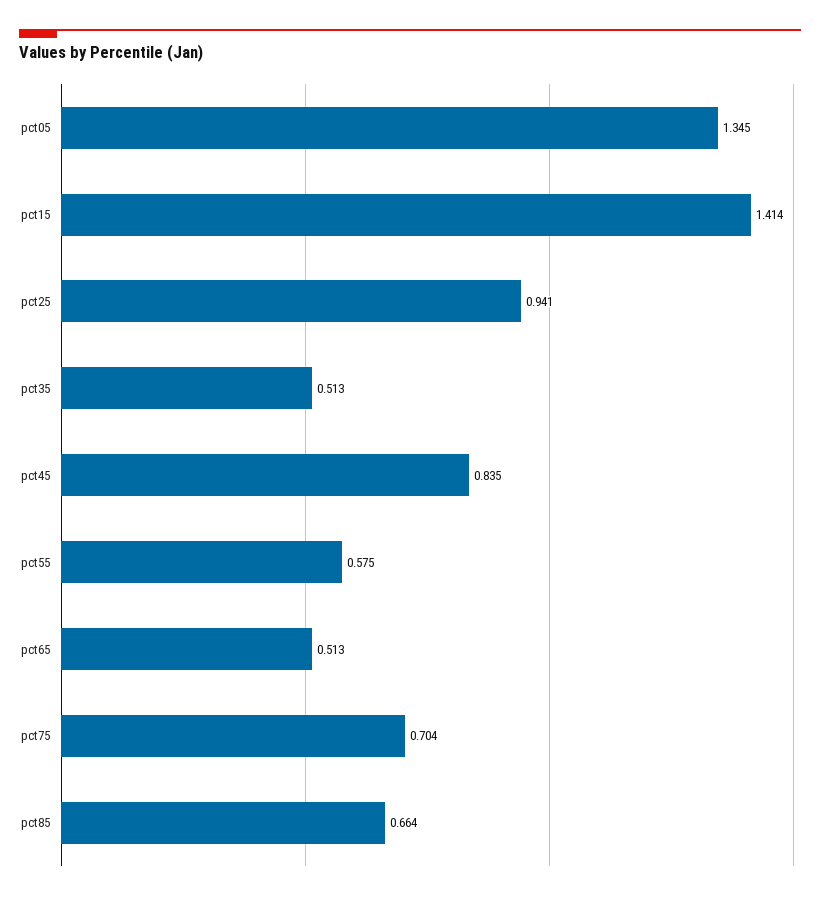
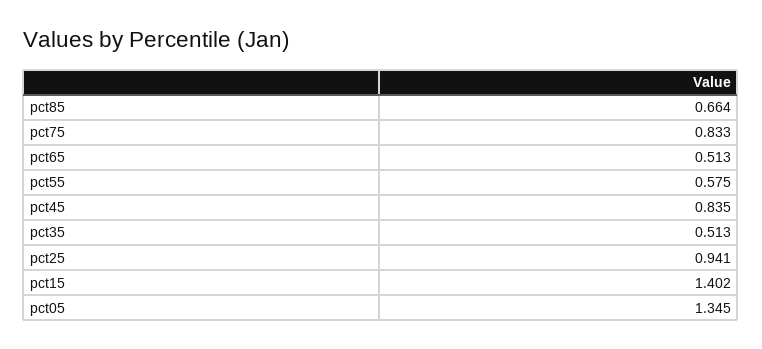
  {
    "pct05": 1.345,
-   "pct15": 1.414,
+   "pct15": 1.402,
    "pct25": 0.941,
    "pct35": 0.513,
    "pct45": 0.835,
    "pct55": 0.575,
    "pct65": 0.513,
-   "pct75": 0.704,
+   "pct75": 0.833,
    "pct85": 0.664
  }

